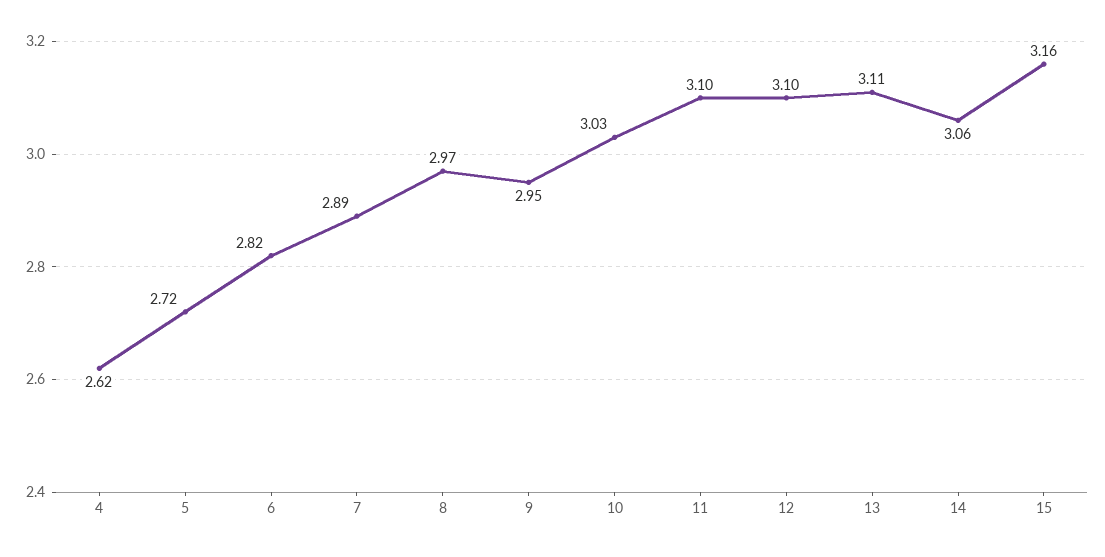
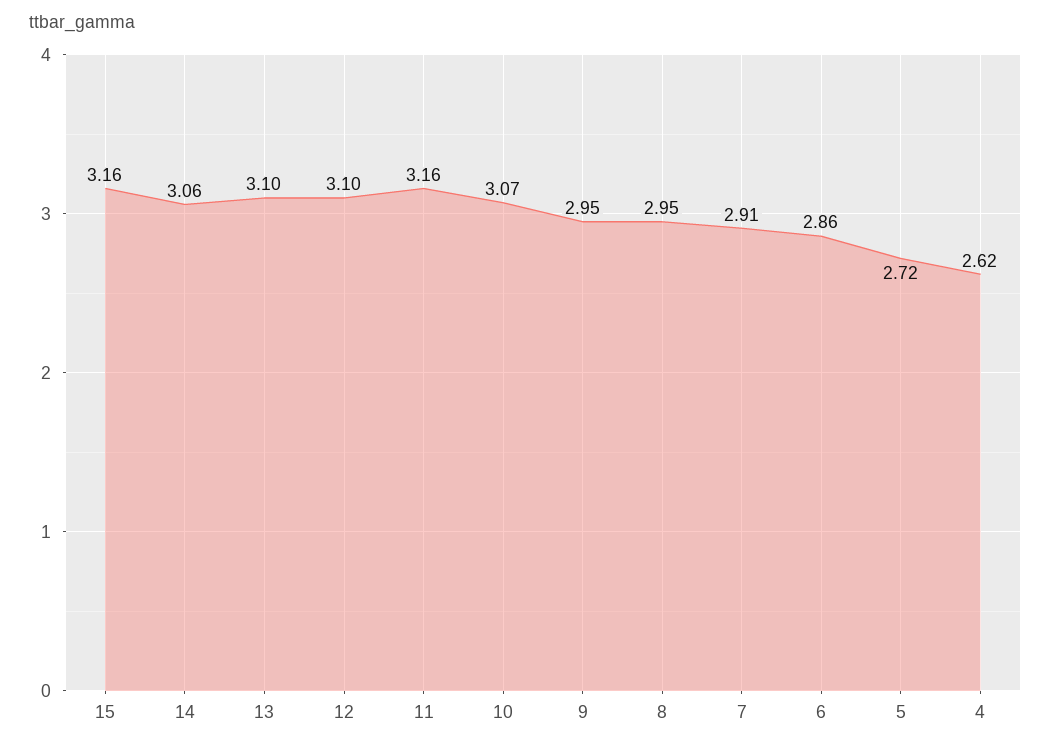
  {
    "4": 2.62,
    "5": 2.72,
-   "6": 2.82,
+   "6": 2.86,
-   "7": 2.89,
+   "7": 2.91,
-   "8": 2.97,
+   "8": 2.95,
    "9": 2.95,
-   "10": 3.03,
+   "10": 3.07,
-   "11": 3.1,
+   "11": 3.16,
    "12": 3.1,
-   "13": 3.11,
+   "13": 3.1,
    "14": 3.06,
    "15": 3.16
  }

